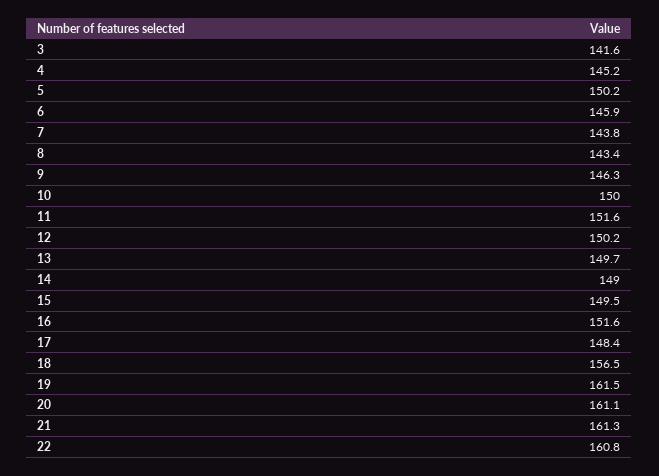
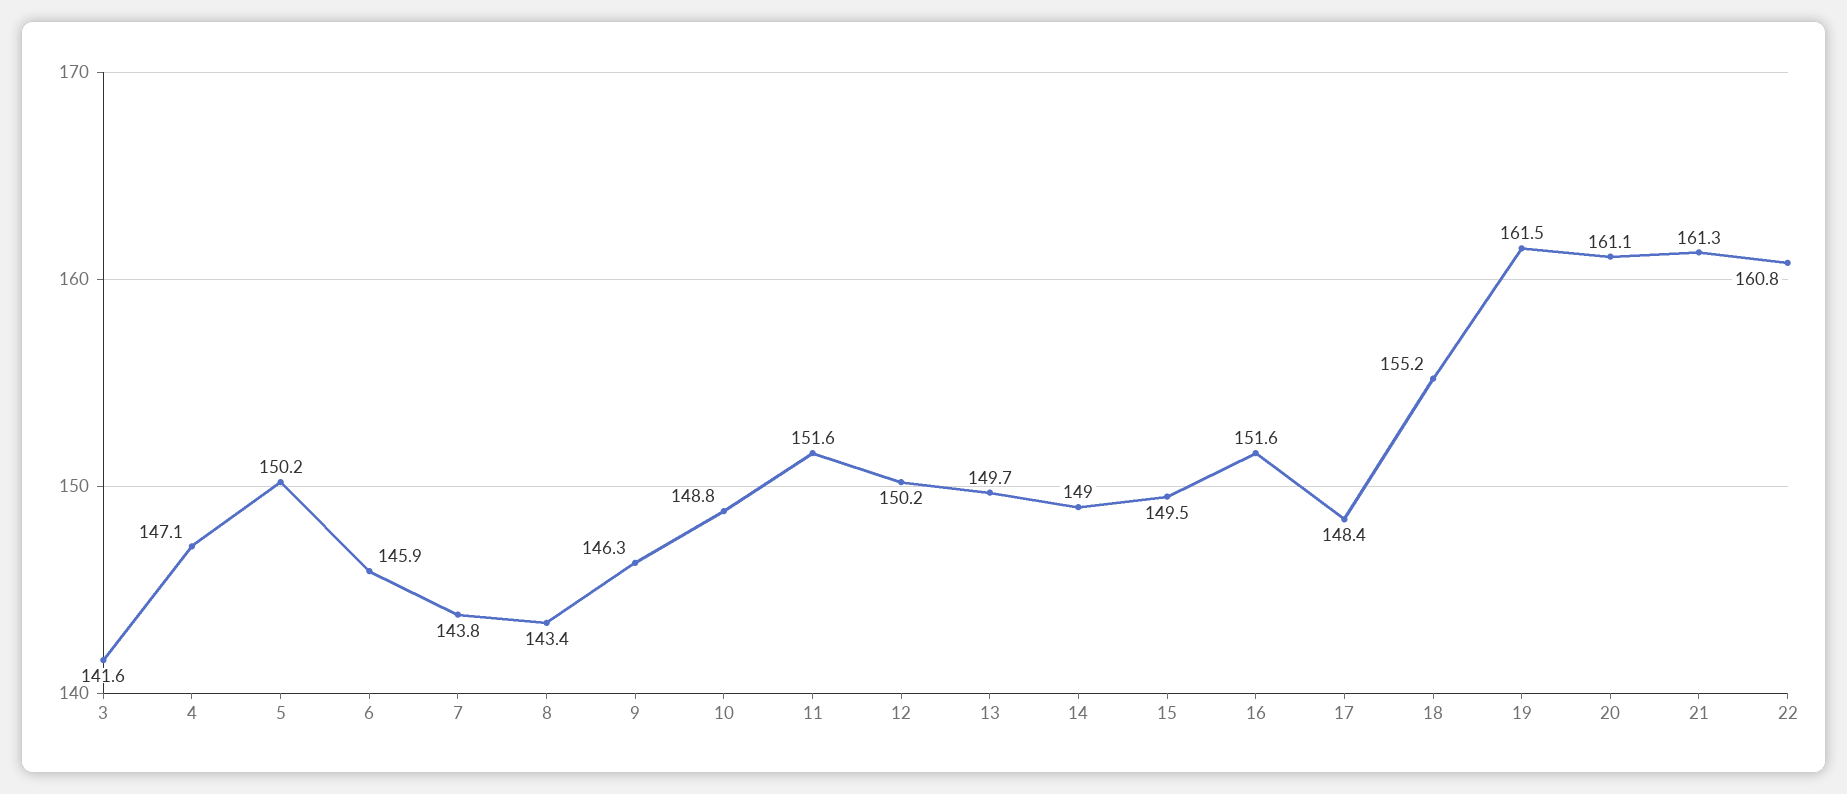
  {
    "3": 141.6,
-   "4": 145.2,
+   "4": 147.1,
    "5": 150.2,
    "6": 145.9,
    "7": 143.8,
    "8": 143.4,
    "9": 146.3,
-   "10": 150,
+   "10": 148.8,
    "11": 151.6,
    "12": 150.2,
    "13": 149.7,
    "14": 149,
    "15": 149.5,
    "16": 151.6,
    "17": 148.4,
-   "18": 156.5,
+   "18": 155.2,
    "19": 161.5,
    "20": 161.1,
    "21": 161.3,
    "22": 160.8
  }

